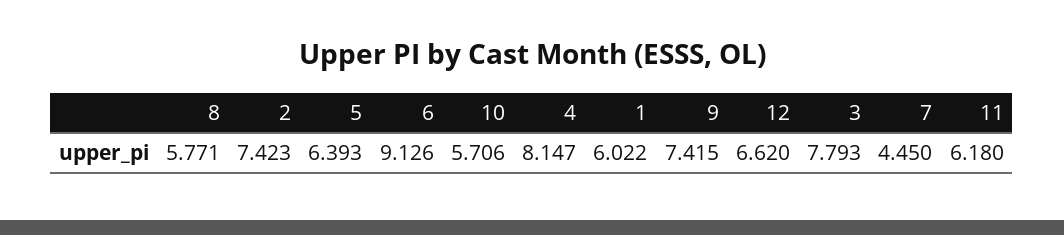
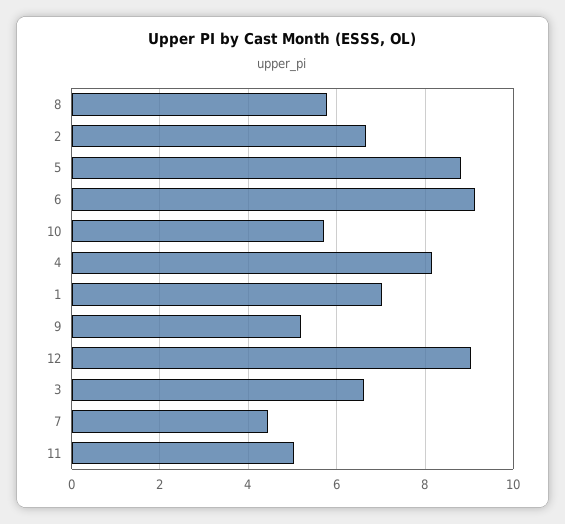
  {
    "8": 5.771,
-   "2": 7.423,
+   "2": 6.6,
-   "5": 6.393,
+   "5": 8.8,
    "6": 9.126,
    "10": 5.706,
    "4": 8.147,
-   "1": 6.022,
+   "1": 7,
-   "9": 7.415,
+   "9": 5.2,
-   "12": 6.62,
+   "12": 9,
-   "3": 7.793,
+   "3": 6.6,
    "7": 4.45,
-   "11": 6.18
+   "11": 5
  }

